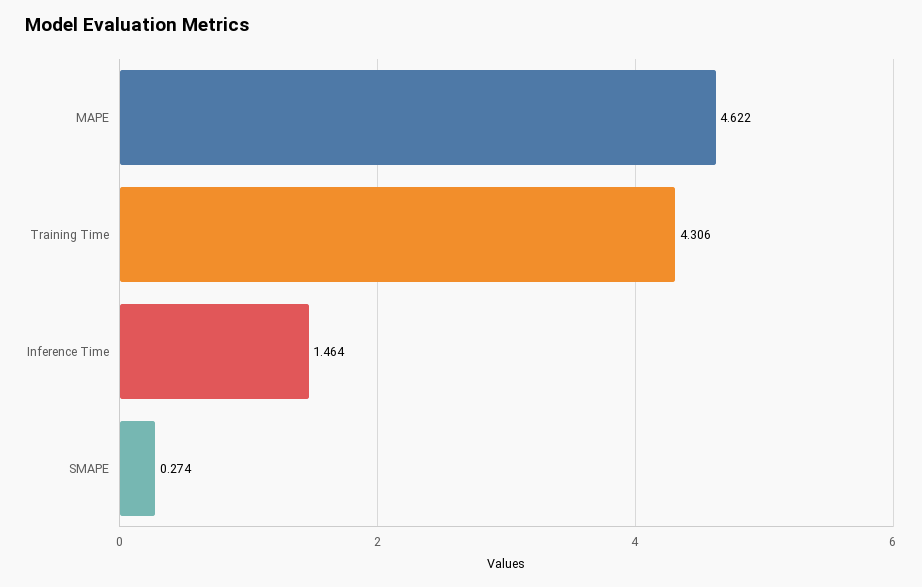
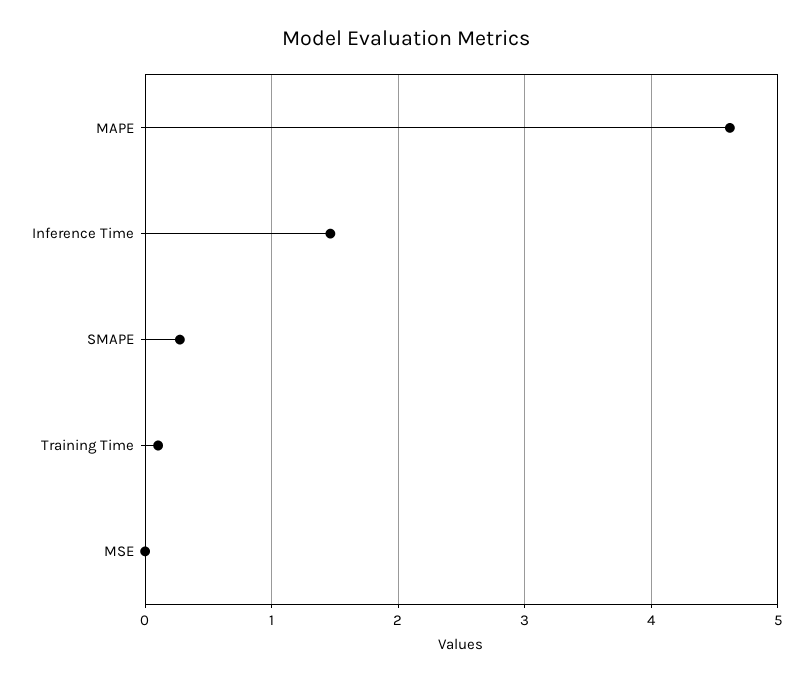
  {
    "MAPE": 4.622,
-   "Training Time": 4.306,
+   "Training Time": 0.1,
    "Inference Time": 1.464,
-   "SMAPE": 0.274
+   "SMAPE": 0.274,
+   "MSE": 0
  }

